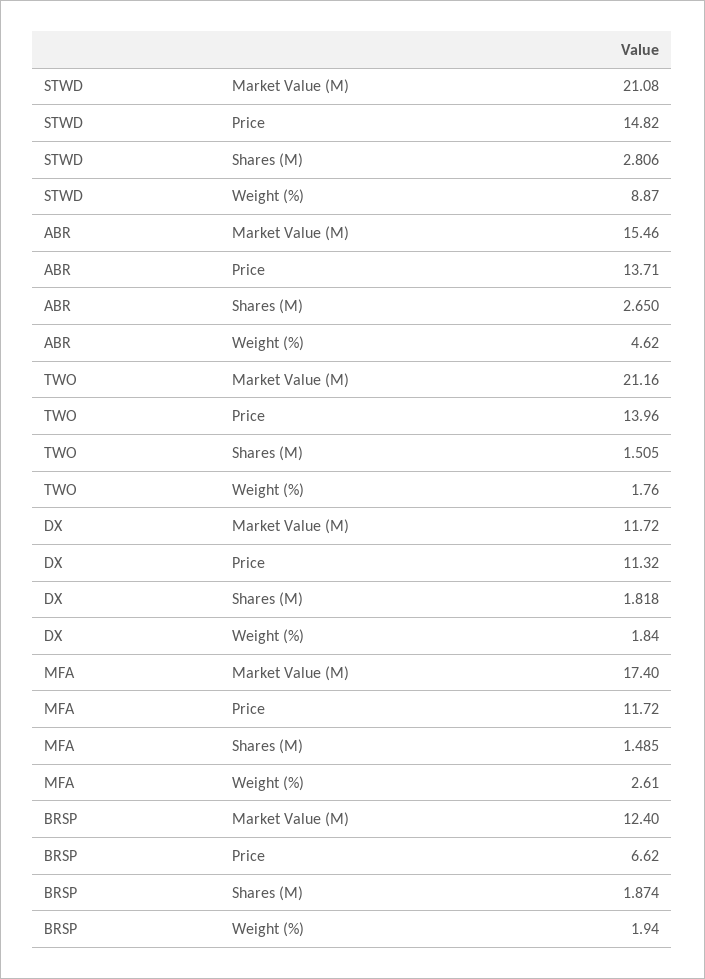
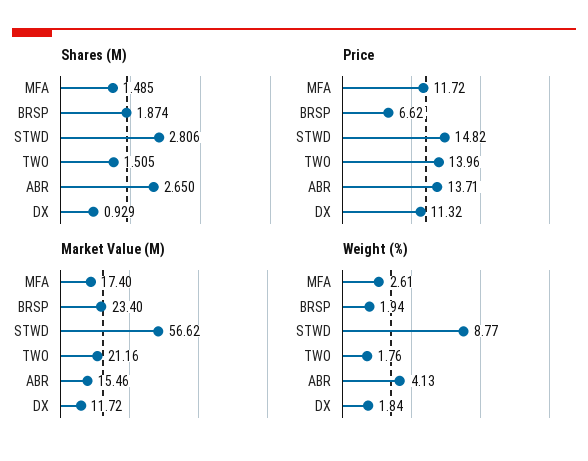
  {
    "Market Value (M)": {
-     "STWD": 21.08,
+     "STWD": 56.62,
      "ABR": 15.46,
      "TWO": 21.16,
      "DX": 11.72,
      "MFA": 17.4,
-     "BRSP": 12.4
+     "BRSP": 23.4
    },
    "Price": {
      "STWD": 14.82,
      "ABR": 13.71,
      "TWO": 13.96,
      "DX": 11.32,
      "MFA": 11.72,
      "BRSP": 6.62
    },
    "Shares (M)": {
      "STWD": 2.806,
      "ABR": 2.65,
      "TWO": 1.505,
-     "DX": 1.818,
+     "DX": 0.929,
      "MFA": 1.485,
      "BRSP": 1.874
    },
    "Weight (%)": {
-     "STWD": 8.87,
+     "STWD": 8.77,
-     "ABR": 4.62,
+     "ABR": 4.13,
      "TWO": 1.76,
      "DX": 1.84,
      "MFA": 2.61,
      "BRSP": 1.94
    }
  }

